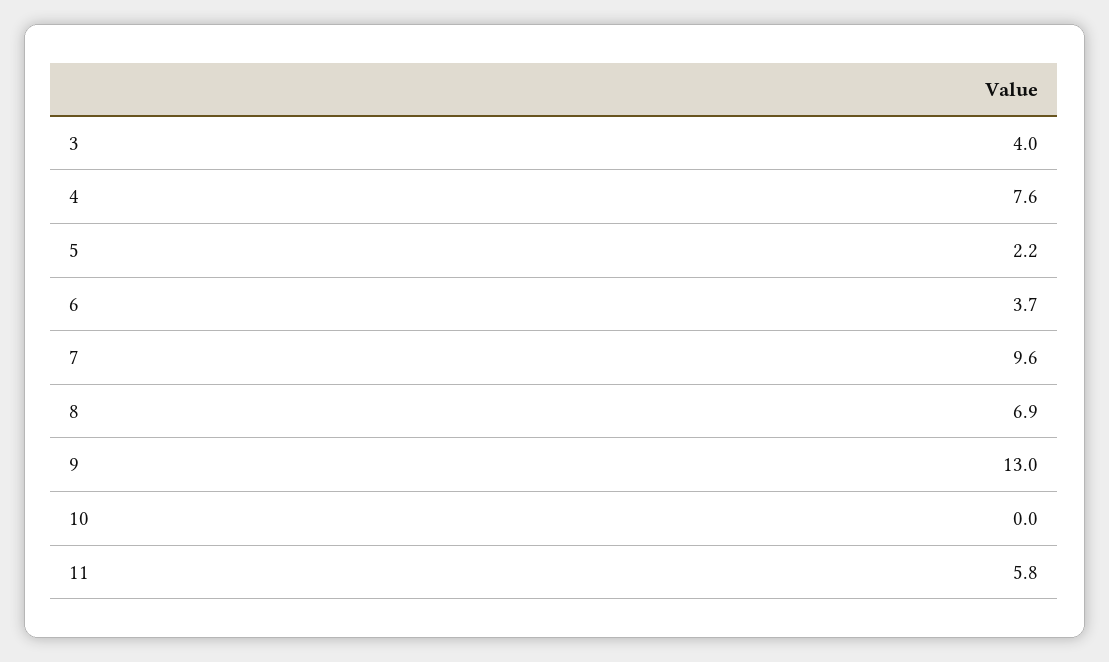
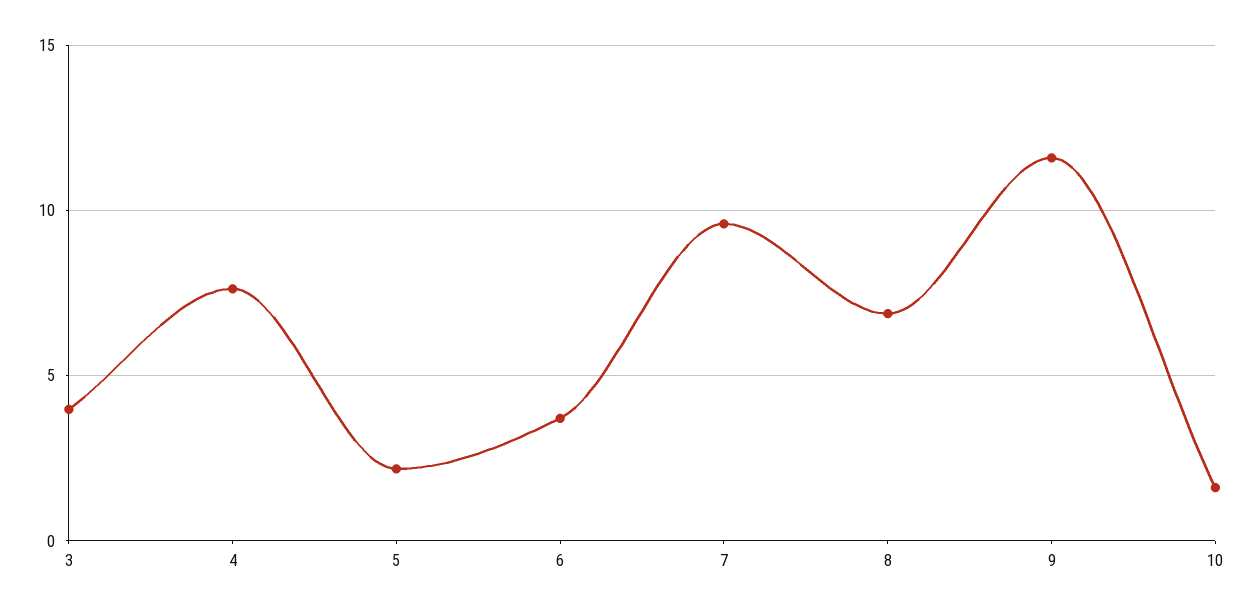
  {
    "3": 4,
    "4": 7.6,
    "5": 2.2,
    "6": 3.7,
    "7": 9.6,
    "8": 6.9,
-   "9": 13,
+   "9": 11.5,
-   "10": 0,
+   "10": 1.5
-   "11": 5.8
  }

